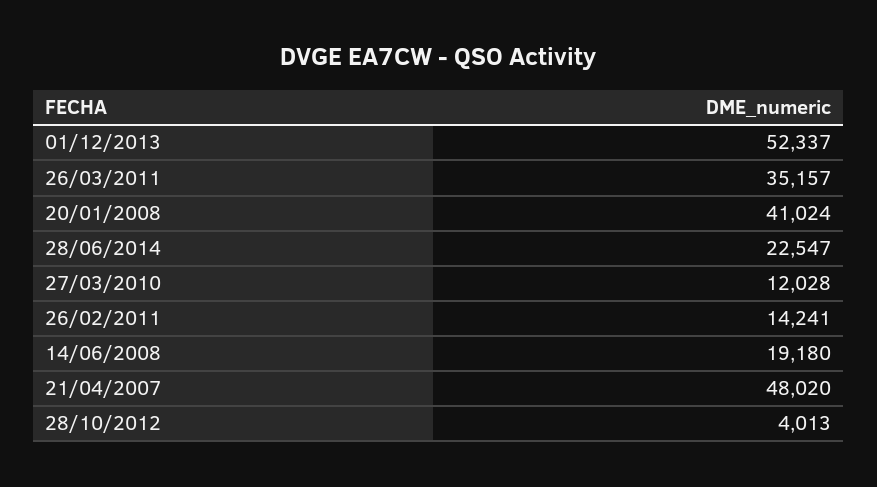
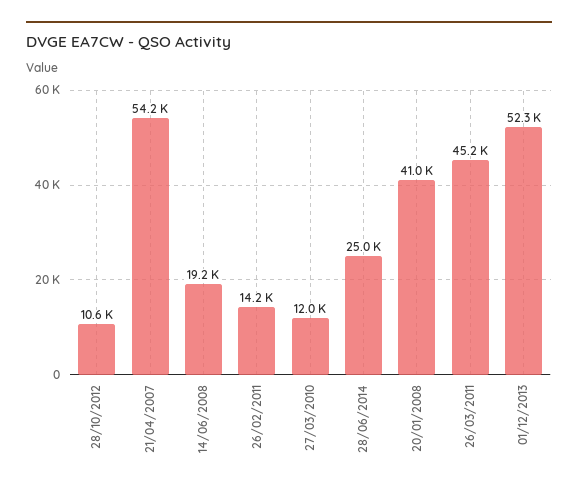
  {
    "01/12/2013": 52337,
-   "26/03/2011": 35157,
+   "26/03/2011": 45200,
    "20/01/2008": 41024,
-   "28/06/2014": 22547,
+   "28/06/2014": 25000,
    "27/03/2010": 12028,
    "26/02/2011": 14241,
    "14/06/2008": 19180,
-   "21/04/2007": 48020,
+   "21/04/2007": 54200,
-   "28/10/2012": 4013
+   "28/10/2012": 10600
  }

